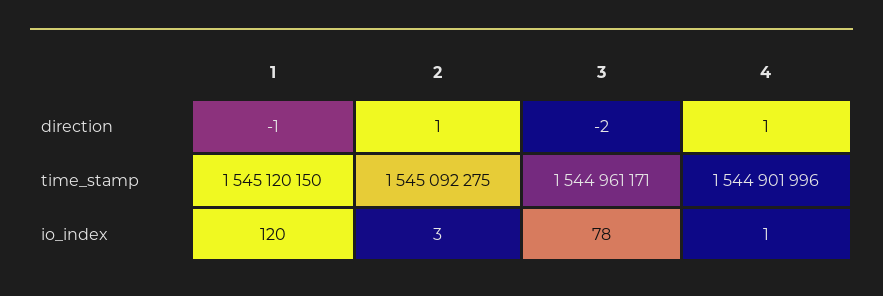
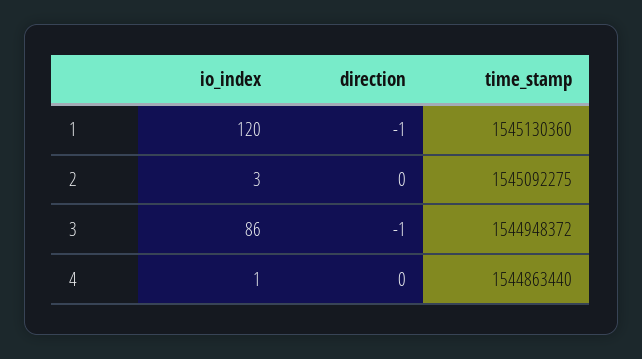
  {
    "1": {
      "direction": -1,
-     "time_stamp": 1545120150,
+     "time_stamp": 1545130360,
      "io_index": 120
    },
    "2": {
-     "direction": 1,
+     "direction": 0,
      "time_stamp": 1545092275,
      "io_index": 3
    },
    "3": {
-     "direction": -2,
+     "direction": -1,
-     "time_stamp": 1544961171,
+     "time_stamp": 1544948372,
-     "io_index": 78
+     "io_index": 86
    },
    "4": {
-     "direction": 1,
+     "direction": 0,
-     "time_stamp": 1544901996,
+     "time_stamp": 1544863440,
      "io_index": 1
    }
  }

